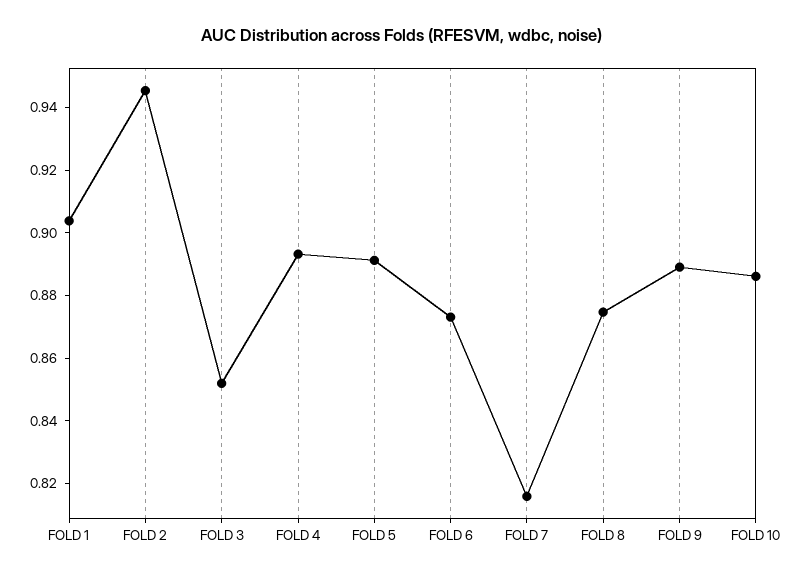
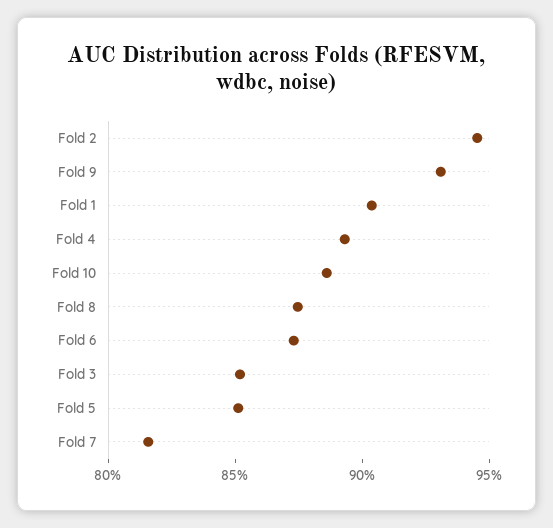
  {
    "FOLD 1": 0.905,
    "FOLD 2": 0.945,
    "FOLD 3": 0.85,
    "FOLD 4": 0.895,
-   "FOLD 5": 0.89,
+   "FOLD 5": 0.85,
    "FOLD 6": 0.875,
    "FOLD 7": 0.815,
    "FOLD 8": 0.875,
-   "FOLD 9": 0.89,
+   "FOLD 9": 0.93,
    "FOLD 10": 0.885
  }

